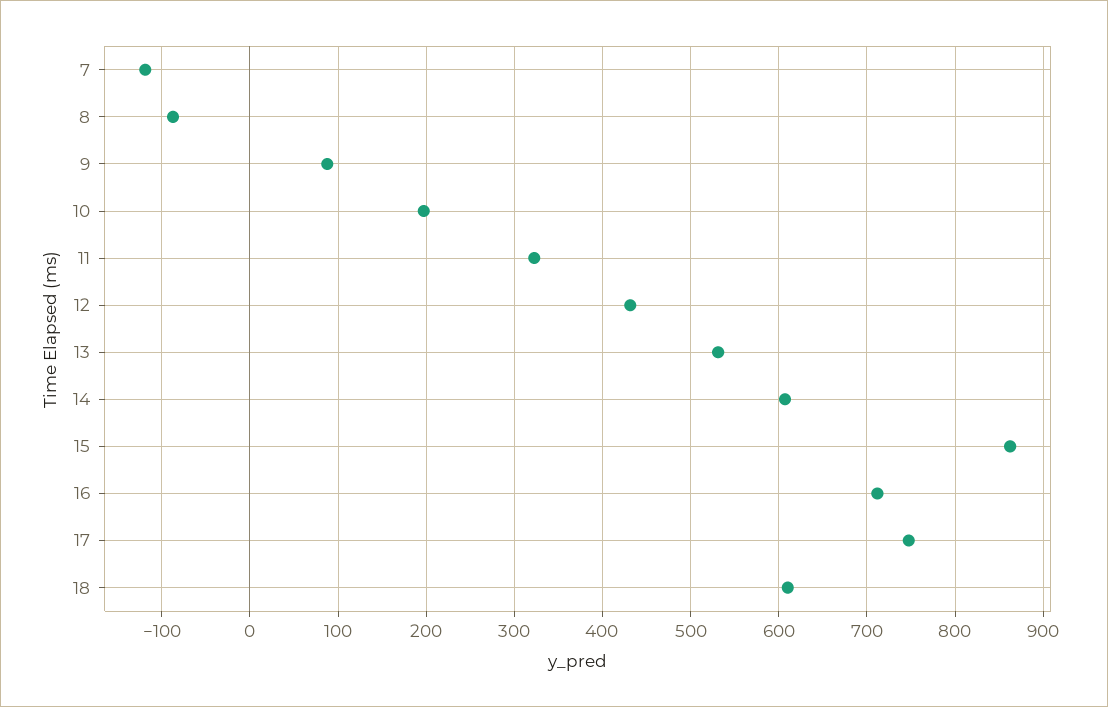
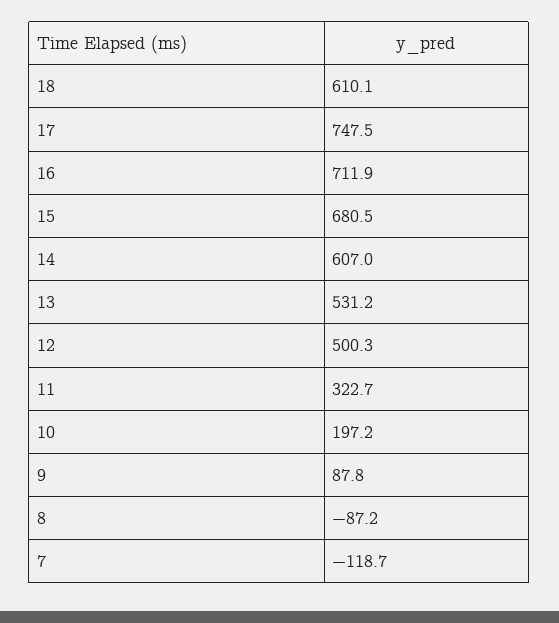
  {
    "7": -118.7,
    "8": -87.2,
    "9": 87.8,
    "10": 197.2,
    "11": 322.7,
-   "12": 430,
+   "12": 500.3,
    "13": 531.2,
    "14": 607,
-   "15": 860,
+   "15": 680.5,
    "16": 711.9,
    "17": 747.5,
    "18": 610.1
  }

